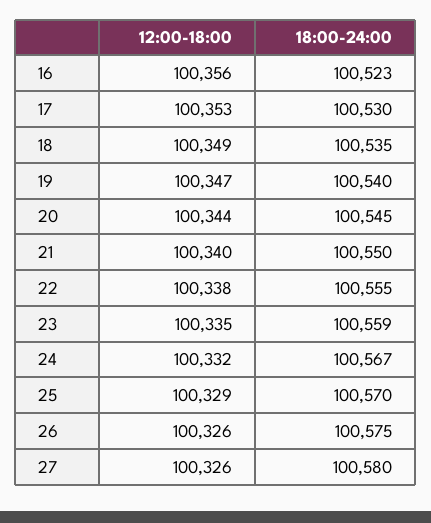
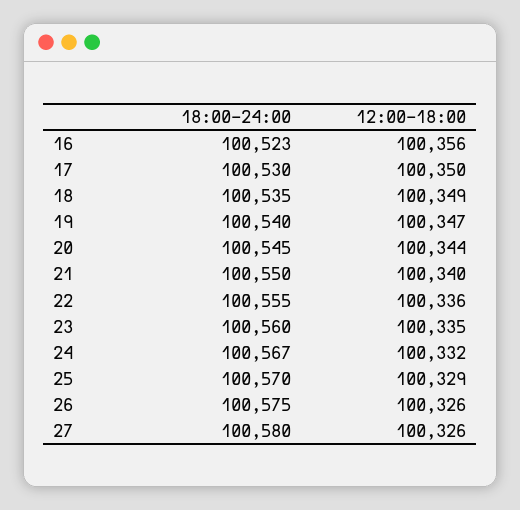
  {
    "12:00-18:00": {
      "16": 100356,
-     "17": 100353,
+     "17": 100350,
      "18": 100349,
      "19": 100347,
      "20": 100344,
      "21": 100340,
-     "22": 100338,
+     "22": 100336,
      "23": 100335,
      "24": 100332,
      "25": 100329,
      "26": 100326,
      "27": 100326
    },
    "18:00-24:00": {
      "16": 100523,
      "17": 100530,
      "18": 100535,
      "19": 100540,
      "20": 100545,
      "21": 100550,
      "22": 100555,
-     "23": 100559,
+     "23": 100560,
      "24": 100567,
      "25": 100570,
      "26": 100575,
      "27": 100580
    }
  }

